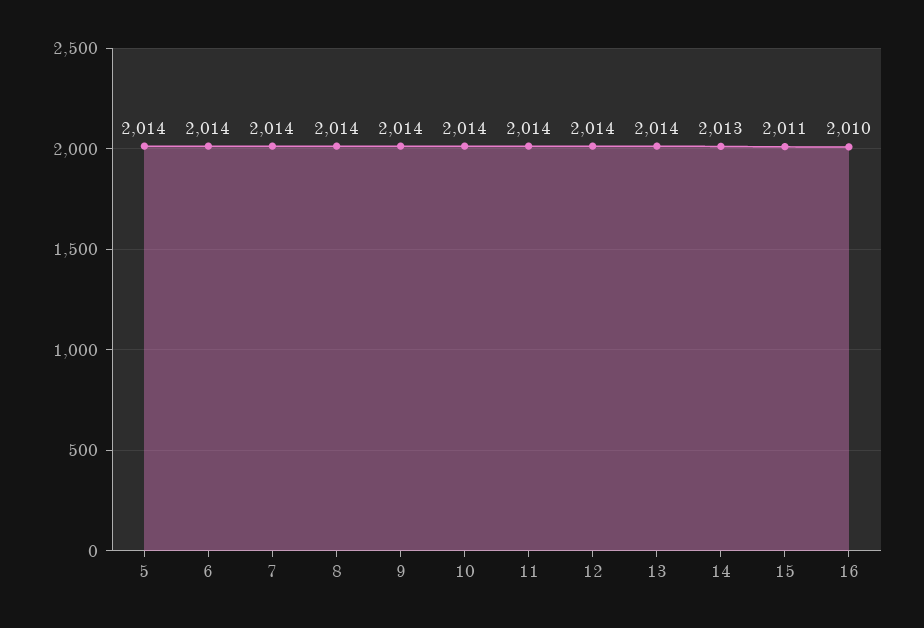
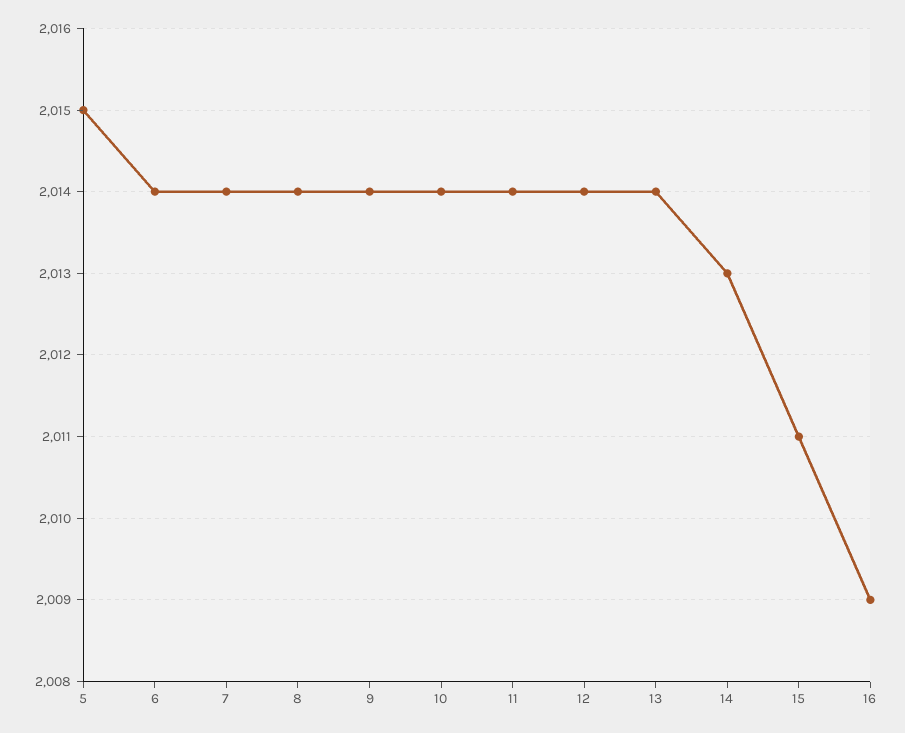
  {
-   "5": 2014,
+   "5": 2015,
    "6": 2014,
    "7": 2014,
    "8": 2014,
    "9": 2014,
    "10": 2014,
    "11": 2014,
    "12": 2014,
    "13": 2014,
    "14": 2013,
    "15": 2011,
-   "16": 2010
+   "16": 2009
  }

